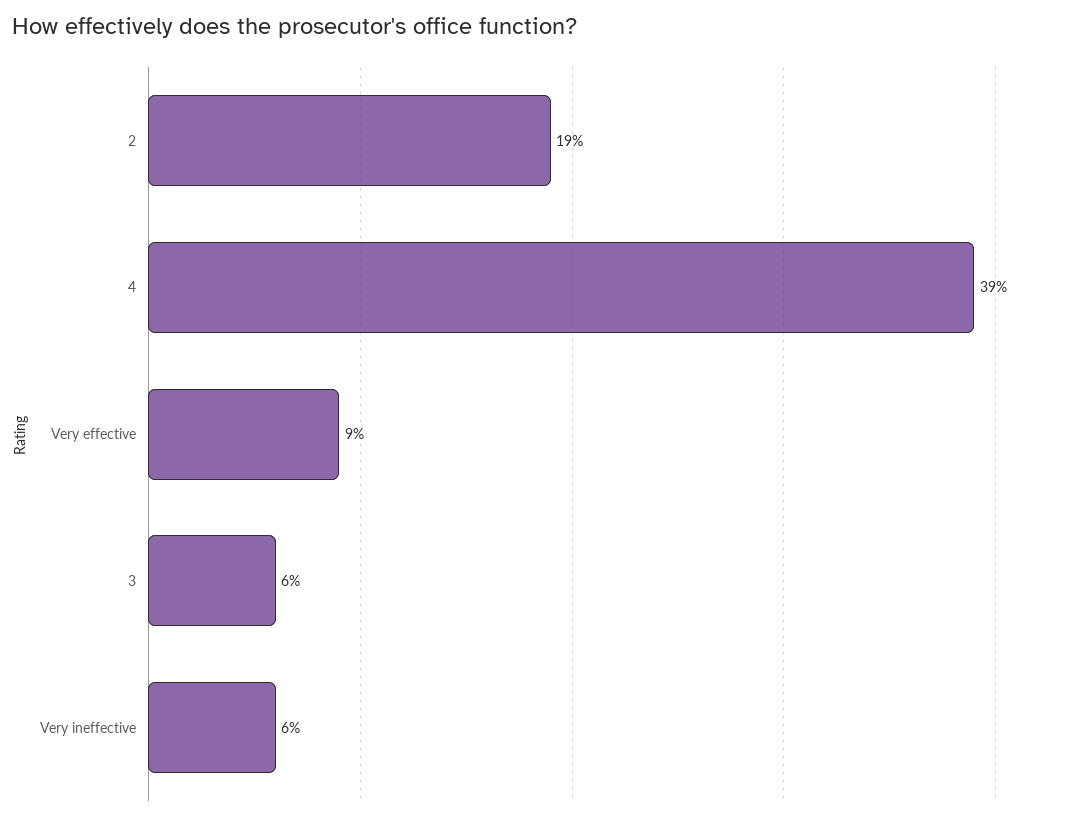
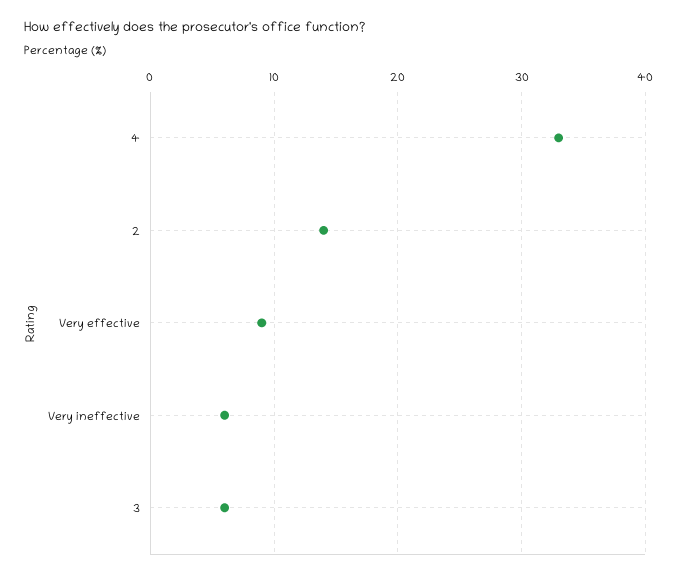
  {
-   "2": 19,
+   "2": 14,
-   "4": 39,
+   "4": 33,
    "Very effective": 9,
    "3": 6,
    "Very ineffective": 6
  }

